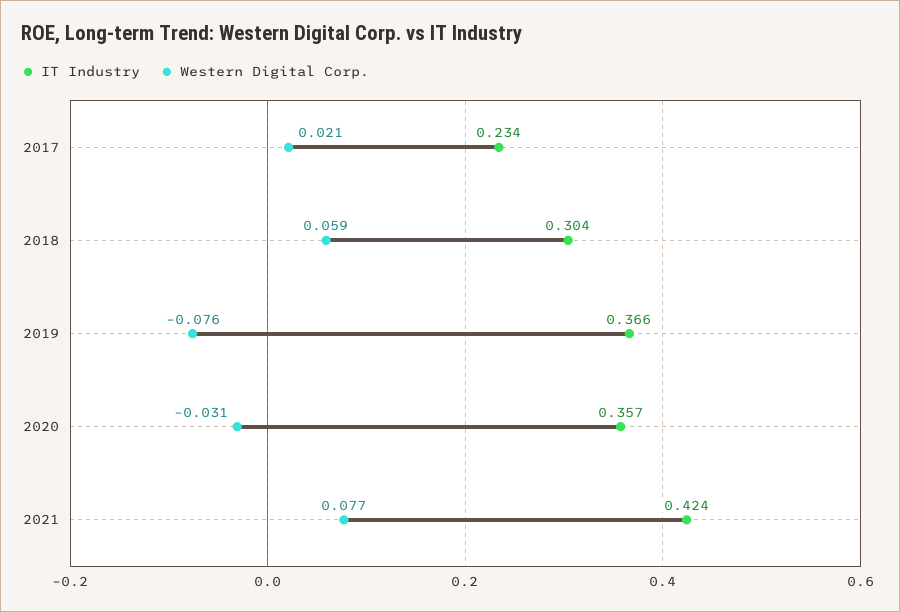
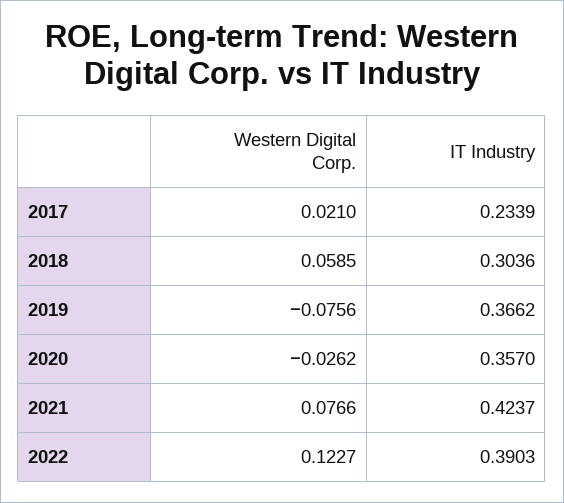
  {
    "IT Industry": {
      "2017": 0.2339,
      "2018": 0.3036,
      "2019": 0.3662,
      "2020": 0.357,
-     "2021": 0.4237
+     "2021": 0.4237,
+     "2022": 0.3903
    },
    "Western Digital Corp.": {
      "2017": 0.021,
      "2018": 0.0585,
      "2019": -0.0756,
-     "2020": -0.031,
+     "2020": -0.0262,
-     "2021": 0.0766
+     "2021": 0.0766,
+     "2022": 0.1227
    }
  }

